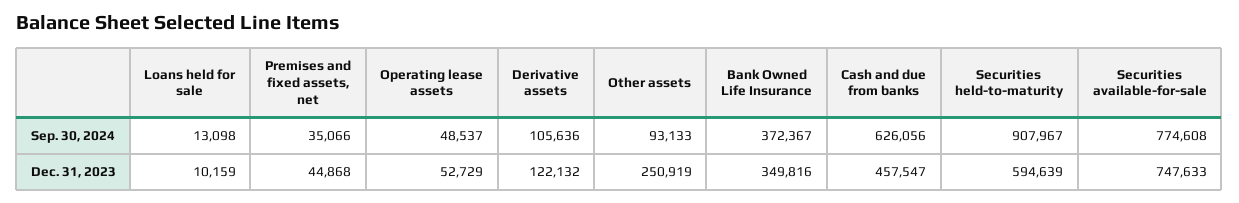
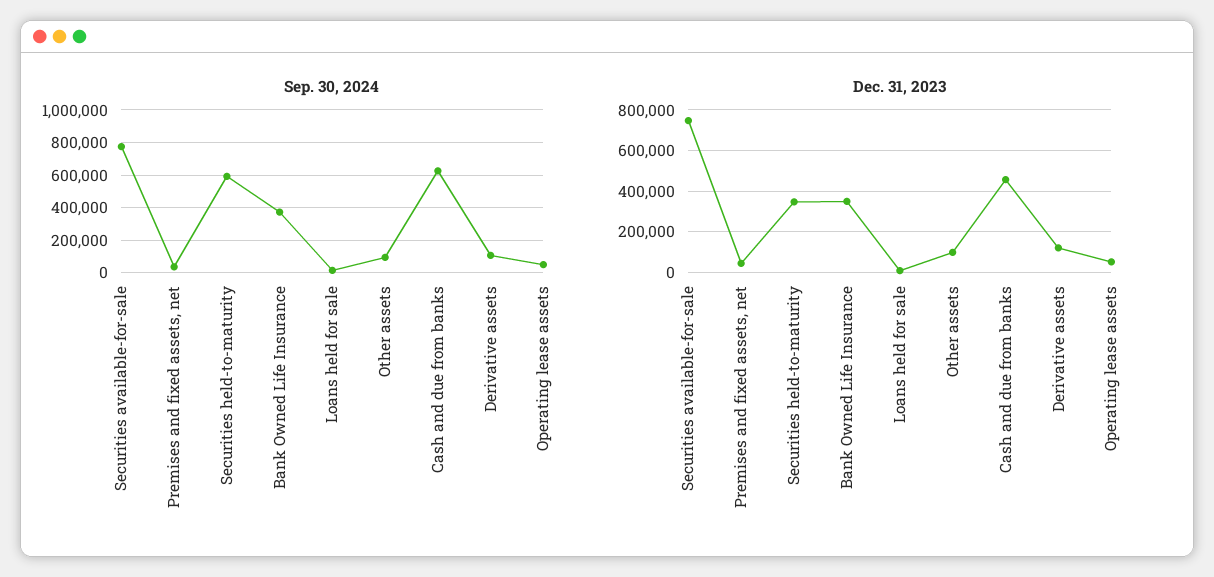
  {
    "Sep. 30, 2024": {
      "Loans held for sale": 13098,
      "Premises and fixed assets, net": 35066,
      "Operating lease assets": 48537,
      "Derivative assets": 105636,
      "Other assets": 93133,
      "Bank Owned Life Insurance": 372367,
      "Cash and due from banks": 626056,
-     "Securities held-to-maturity": 907967,
+     "Securities held-to-maturity": 600000,
      "Securities available-for-sale": 774608
    },
    "Dec. 31, 2023": {
      "Loans held for sale": 10159,
      "Premises and fixed assets, net": 44868,
      "Operating lease assets": 52729,
      "Derivative assets": 122132,
-     "Other assets": 250919,
+     "Other assets": 100000,
      "Bank Owned Life Insurance": 349816,
      "Cash and due from banks": 457547,
-     "Securities held-to-maturity": 594639,
+     "Securities held-to-maturity": 350000,
      "Securities available-for-sale": 747633
    }
  }

